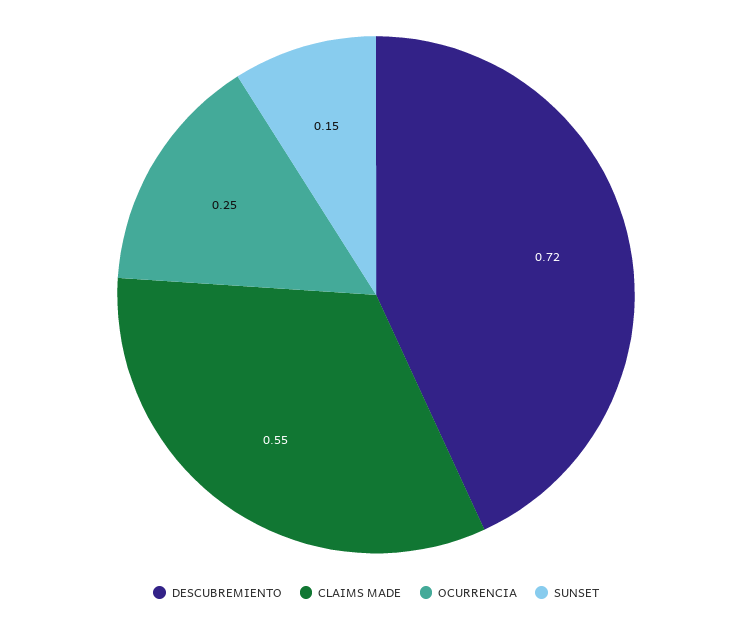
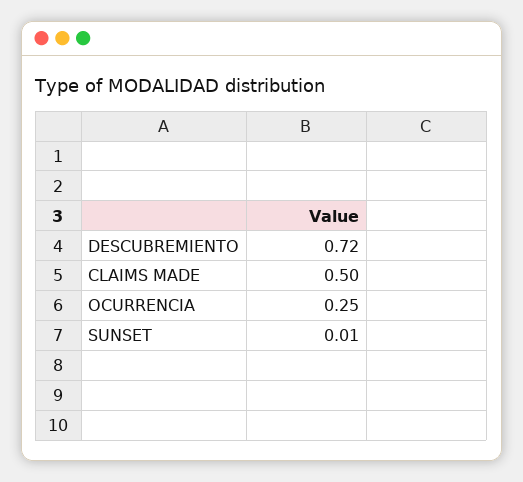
  {
    "DESCUBREMIENTO": 0.72,
-   "CLAIMS MADE": 0.55,
+   "CLAIMS MADE": 0.5,
    "OCURRENCIA": 0.25,
-   "SUNSET": 0.15
+   "SUNSET": 0.01
  }

